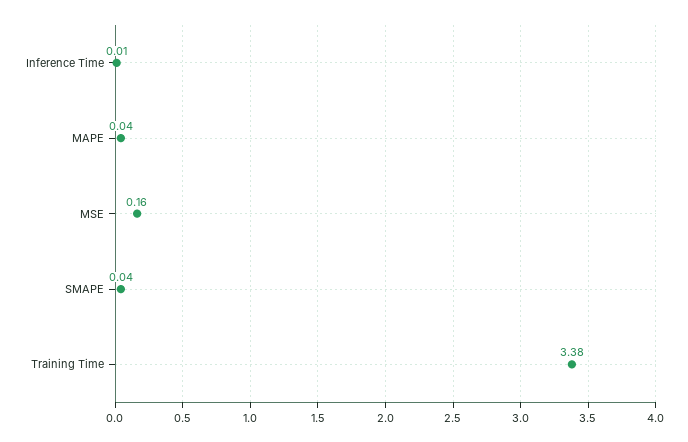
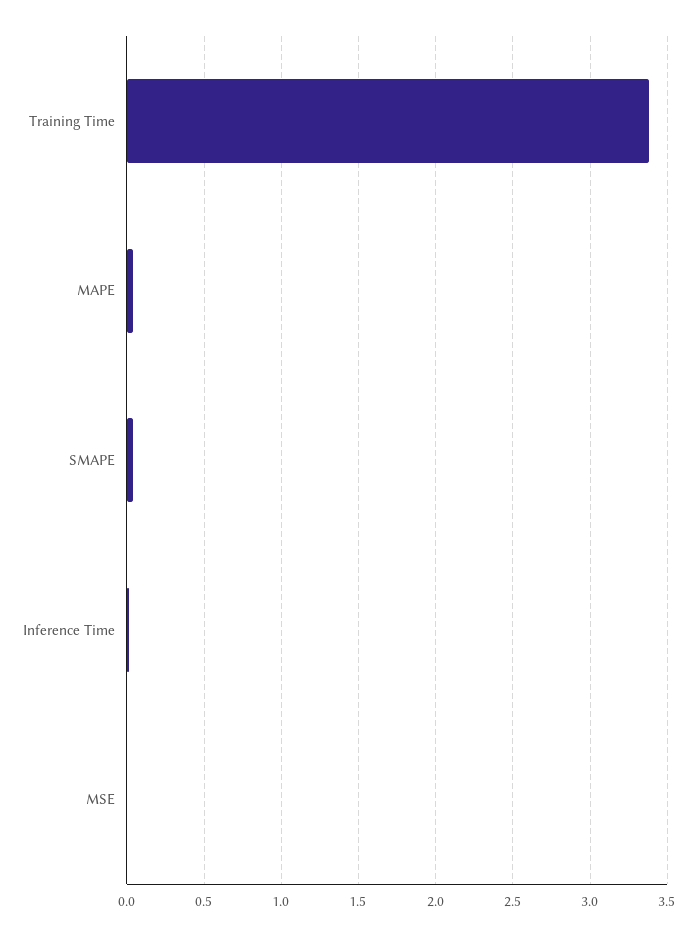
  {
    "Inference Time": 0.01,
    "MAPE": 0.04,
-   "MSE": 0.16,
+   "MSE": 0,
    "SMAPE": 0.04,
    "Training Time": 3.38
  }

